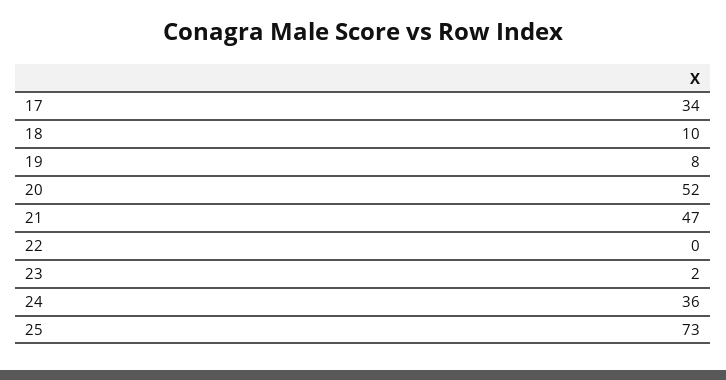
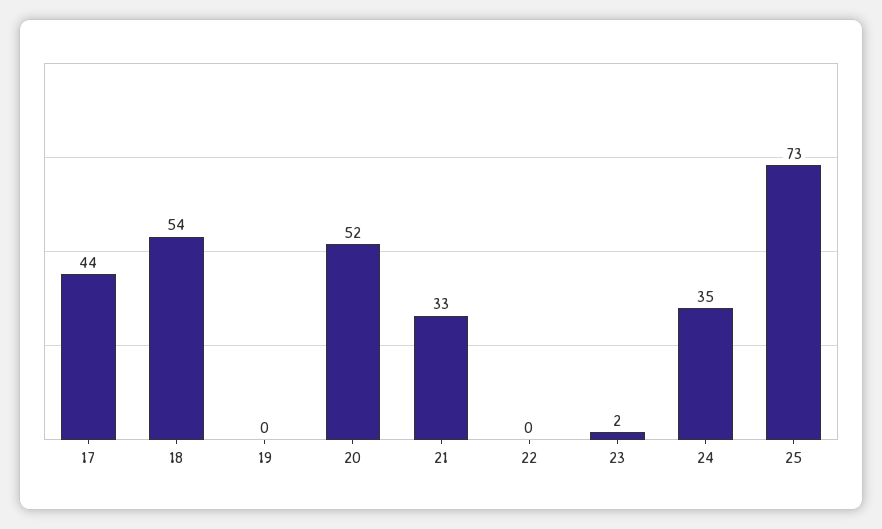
  {
-   "17": 34,
+   "17": 44,
-   "18": 10,
+   "18": 54,
-   "19": 8,
+   "19": 0,
    "20": 52,
-   "21": 47,
+   "21": 33,
    "22": 0,
    "23": 2,
-   "24": 36,
+   "24": 35,
    "25": 73
  }

